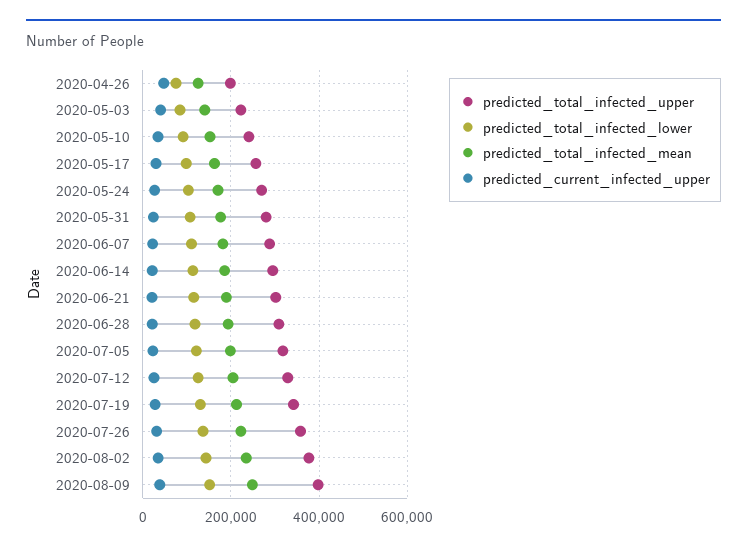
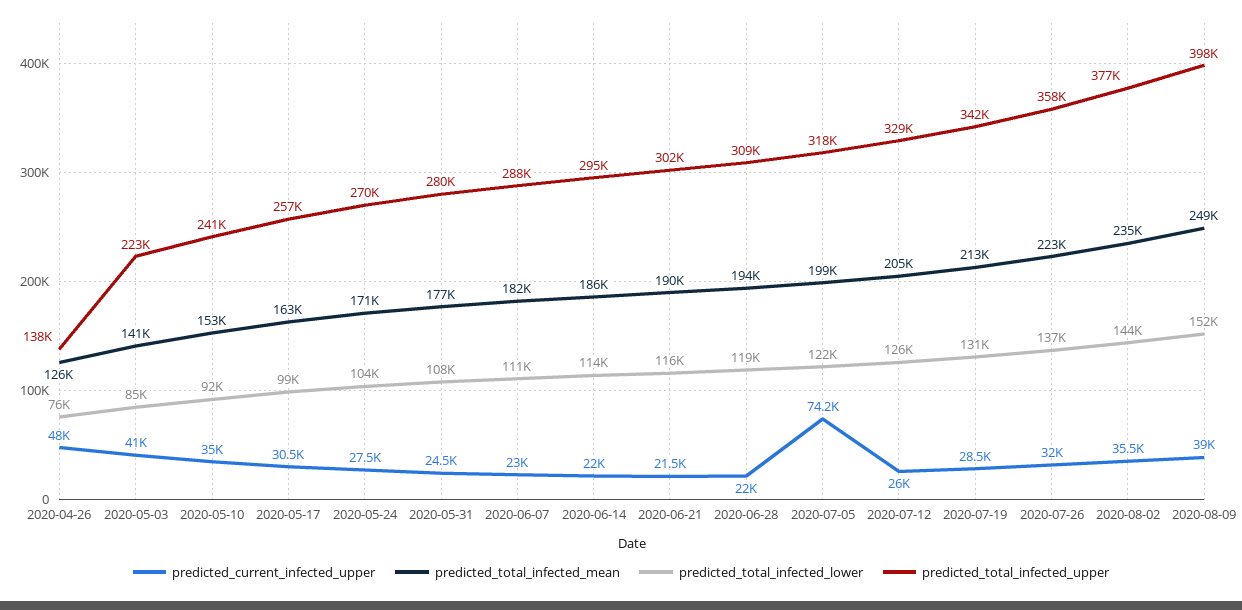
  {
    "predicted_total_infected_upper": {
-     "2020-04-26": 200000,
+     "2020-04-26": 138000,
      "2020-05-03": 223000,
      "2020-05-10": 241000,
      "2020-05-17": 257000,
      "2020-05-24": 270000,
      "2020-05-31": 280000,
      "2020-06-07": 288000,
      "2020-06-14": 295000,
      "2020-06-21": 302000,
      "2020-06-28": 309000,
      "2020-07-05": 318000,
      "2020-07-12": 329000,
      "2020-07-19": 342000,
      "2020-07-26": 358000,
      "2020-08-02": 377000,
      "2020-08-09": 398000
    },
    "predicted_total_infected_lower": {
      "2020-04-26": 76000,
      "2020-05-03": 85000,
      "2020-05-10": 92000,
      "2020-05-17": 99000,
      "2020-05-24": 104000,
      "2020-05-31": 108000,
      "2020-06-07": 111000,
      "2020-06-14": 114000,
      "2020-06-21": 116000,
      "2020-06-28": 119000,
      "2020-07-05": 122000,
      "2020-07-12": 126000,
      "2020-07-19": 131000,
      "2020-07-26": 137000,
      "2020-08-02": 144000,
      "2020-08-09": 152000
    },
    "predicted_total_infected_mean": {
      "2020-04-26": 126000,
      "2020-05-03": 141000,
      "2020-05-10": 153000,
      "2020-05-17": 163000,
      "2020-05-24": 171000,
      "2020-05-31": 177000,
      "2020-06-07": 182000,
      "2020-06-14": 186000,
      "2020-06-21": 190000,
      "2020-06-28": 194000,
      "2020-07-05": 199000,
      "2020-07-12": 205000,
      "2020-07-19": 213000,
      "2020-07-26": 223000,
      "2020-08-02": 235000,
      "2020-08-09": 249000
    },
    "predicted_current_infected_upper": {
      "2020-04-26": 48000,
      "2020-05-03": 41000,
      "2020-05-10": 35000,
      "2020-05-17": 30500,
      "2020-05-24": 27500,
      "2020-05-31": 24500,
      "2020-06-07": 23000,
      "2020-06-14": 22000,
      "2020-06-21": 21500,
      "2020-06-28": 22000,
-     "2020-07-05": 20000,
+     "2020-07-05": 74200,
      "2020-07-12": 26000,
      "2020-07-19": 28500,
      "2020-07-26": 32000,
      "2020-08-02": 35500,
      "2020-08-09": 39000
    }
  }

